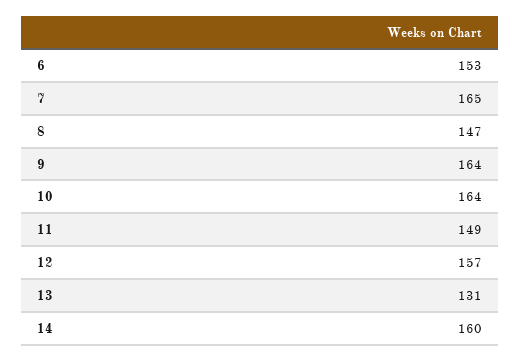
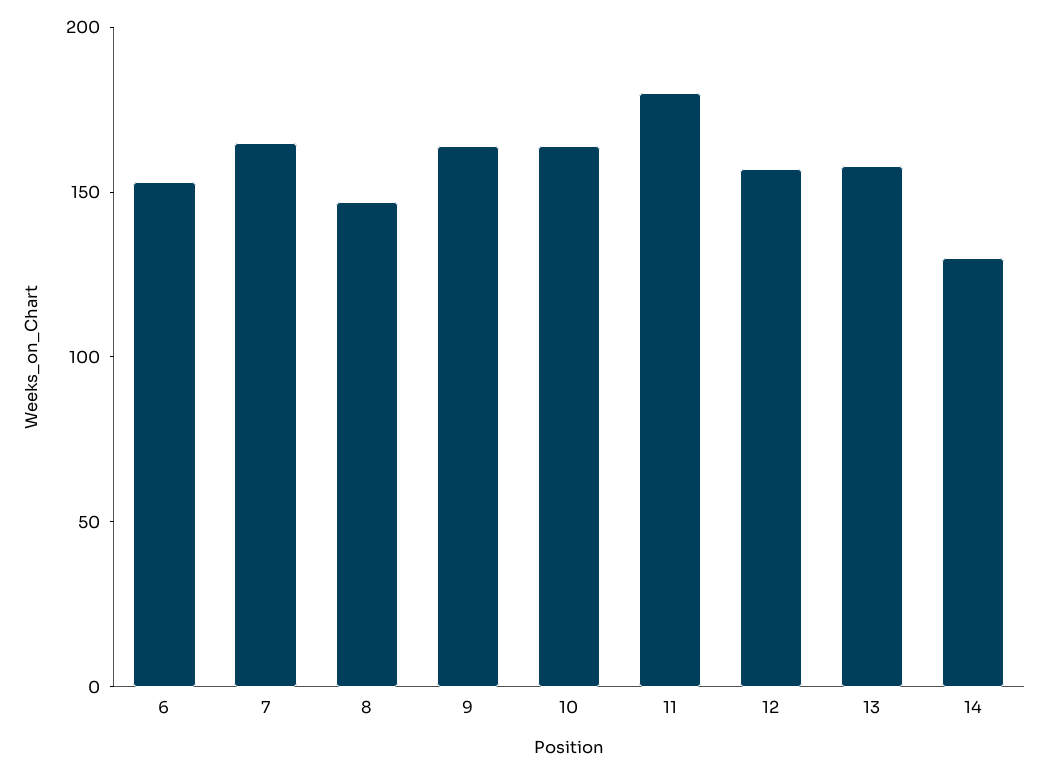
  {
    "6": 153,
    "7": 165,
    "8": 147,
    "9": 164,
    "10": 164,
-   "11": 149,
+   "11": 180,
    "12": 157,
-   "13": 131,
+   "13": 160,
-   "14": 160
+   "14": 130
  }

